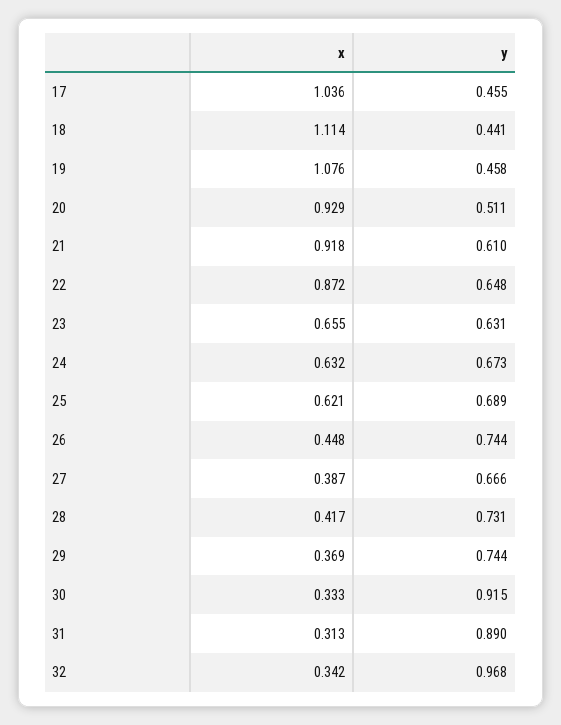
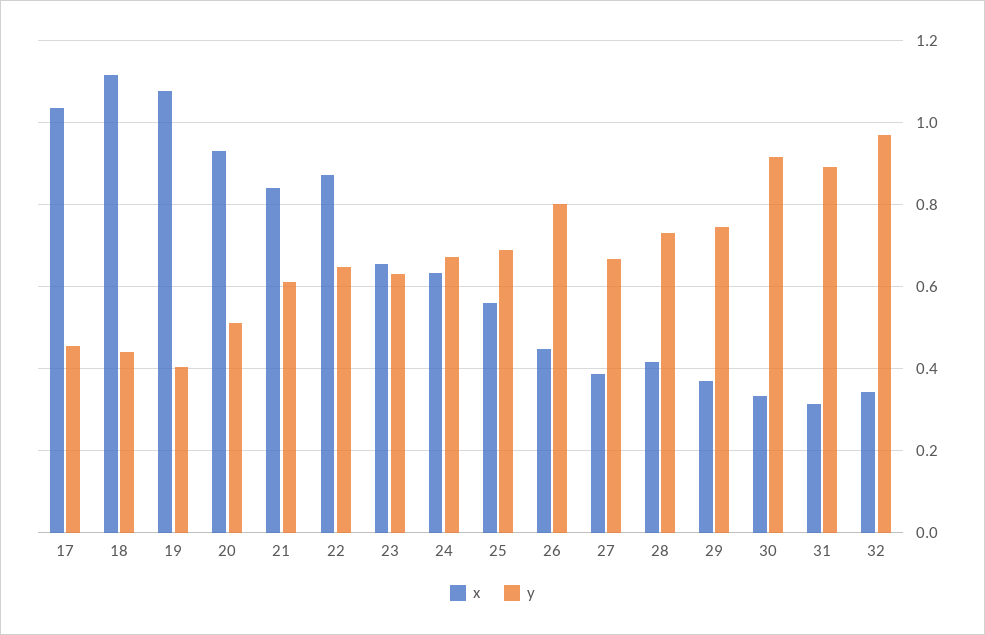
  {
    "x": {
      "17": 1.036,
      "18": 1.114,
      "19": 1.076,
      "20": 0.929,
-     "21": 0.918,
+     "21": 0.84,
      "22": 0.872,
      "23": 0.655,
      "24": 0.632,
-     "25": 0.621,
+     "25": 0.56,
      "26": 0.448,
      "27": 0.387,
      "28": 0.417,
      "29": 0.369,
      "30": 0.333,
      "31": 0.313,
      "32": 0.342
    },
    "y": {
      "17": 0.455,
      "18": 0.441,
-     "19": 0.458,
+     "19": 0.4,
      "20": 0.511,
      "21": 0.61,
      "22": 0.648,
      "23": 0.631,
      "24": 0.673,
      "25": 0.689,
-     "26": 0.744,
+     "26": 0.8,
      "27": 0.666,
      "28": 0.731,
      "29": 0.744,
      "30": 0.915,
      "31": 0.89,
      "32": 0.968
    }
  }

